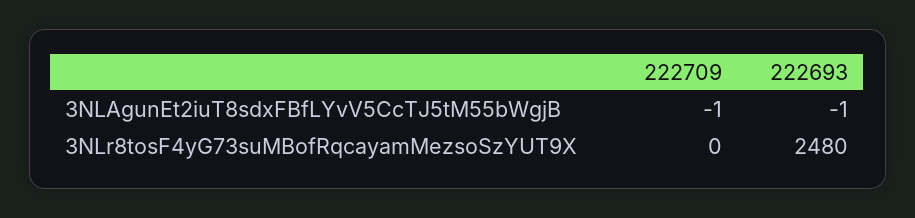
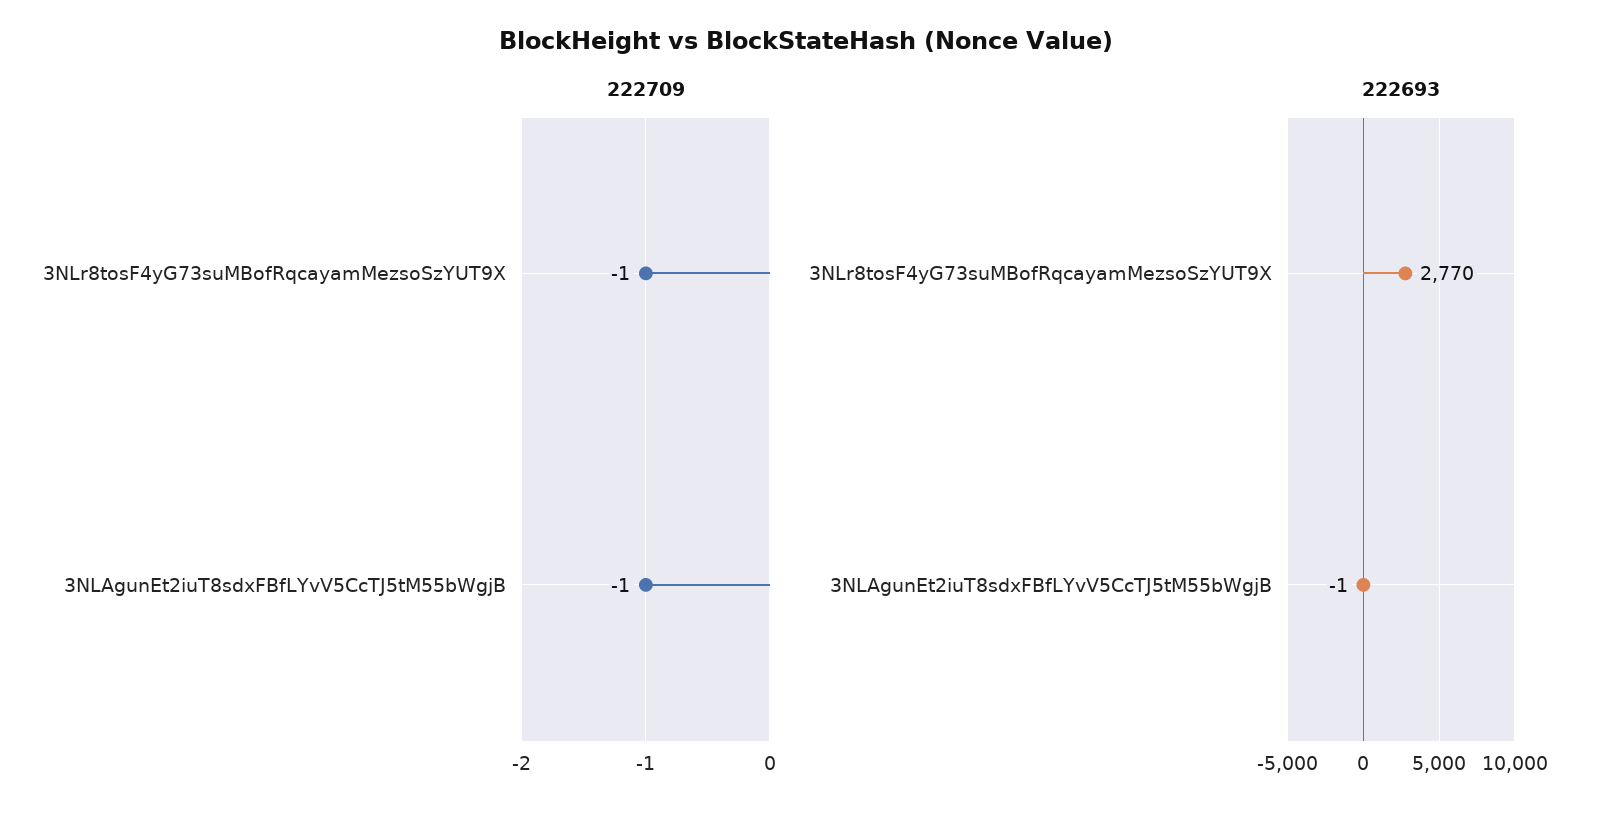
  {
    "222709": {
      "3NLAgunEt2iuT8sdxFBfLYvV5CcTJ5tM55bWgjB": -1,
-     "3NLr8tosF4yG73suMBofRqcayamMezsoSzYUT9X": 0
+     "3NLr8tosF4yG73suMBofRqcayamMezsoSzYUT9X": -1
    },
    "222693": {
      "3NLAgunEt2iuT8sdxFBfLYvV5CcTJ5tM55bWgjB": -1,
-     "3NLr8tosF4yG73suMBofRqcayamMezsoSzYUT9X": 2480
+     "3NLr8tosF4yG73suMBofRqcayamMezsoSzYUT9X": 2770
    }
  }

